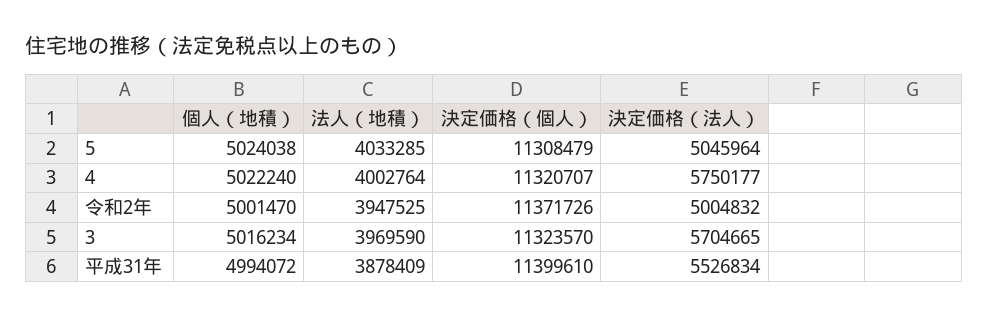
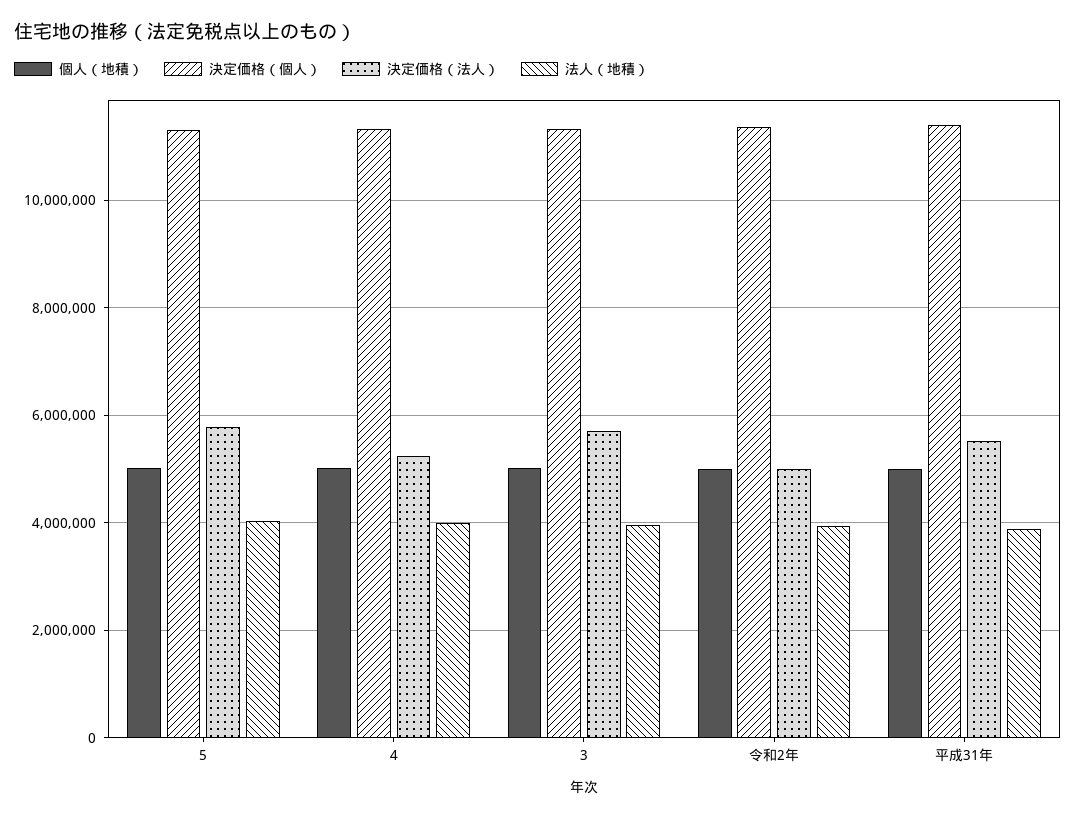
  {
    "個人（地積）": {
      "5": 5024038,
      "4": 5022240,
      "令和2年": 5001470,
      "3": 5016234,
      "平成31年": 4994072
    },
    "法人（地積）": {
      "5": 4033285,
      "4": 4002764,
      "令和2年": 3947525,
      "3": 3969590,
      "平成31年": 3878409
    },
    "決定価格（個人）": {
      "5": 11308479,
      "4": 11320707,
      "令和2年": 11371726,
      "3": 11323570,
      "平成31年": 11399610
    },
    "決定価格（法人）": {
-     "5": 5045964,
+     "5": 5800000,
-     "4": 5750177,
+     "4": 5200000,
      "令和2年": 5004832,
      "3": 5704665,
      "平成31年": 5526834
    }
  }

